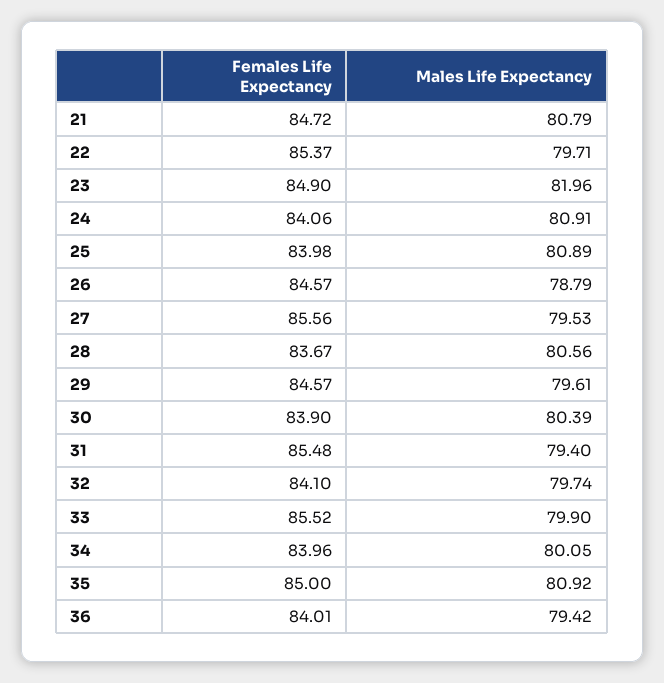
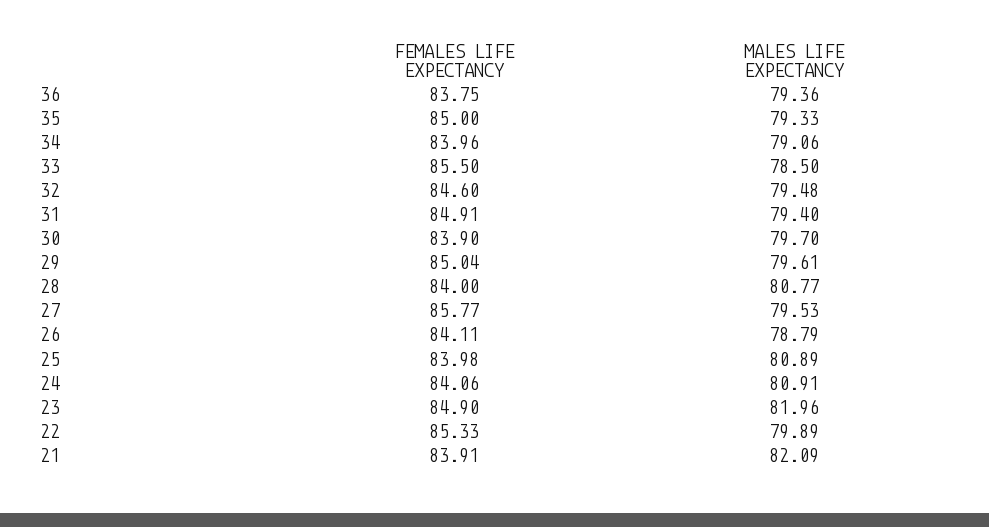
  {
    "Females Life Expectancy": {
-     "21": 84.72,
+     "21": 83.91,
-     "22": 85.37,
+     "22": 85.33,
      "23": 84.9,
      "24": 84.06,
      "25": 83.98,
-     "26": 84.57,
+     "26": 84.11,
-     "27": 85.56,
+     "27": 85.77,
-     "28": 83.67,
+     "28": 84,
-     "29": 84.57,
+     "29": 85.04,
      "30": 83.9,
-     "31": 85.48,
+     "31": 84.91,
-     "32": 84.1,
+     "32": 84.6,
-     "33": 85.52,
+     "33": 85.5,
      "34": 83.96,
      "35": 85,
-     "36": 84.01
+     "36": 83.75
    },
    "Males Life Expectancy": {
-     "21": 80.79,
+     "21": 82.09,
-     "22": 79.71,
+     "22": 79.89,
      "23": 81.96,
      "24": 80.91,
      "25": 80.89,
      "26": 78.79,
      "27": 79.53,
-     "28": 80.56,
+     "28": 80.77,
      "29": 79.61,
-     "30": 80.39,
+     "30": 79.7,
      "31": 79.4,
-     "32": 79.74,
+     "32": 79.48,
-     "33": 79.9,
+     "33": 78.5,
-     "34": 80.05,
+     "34": 79.06,
-     "35": 80.92,
+     "35": 79.33,
-     "36": 79.42
+     "36": 79.36
    }
  }

